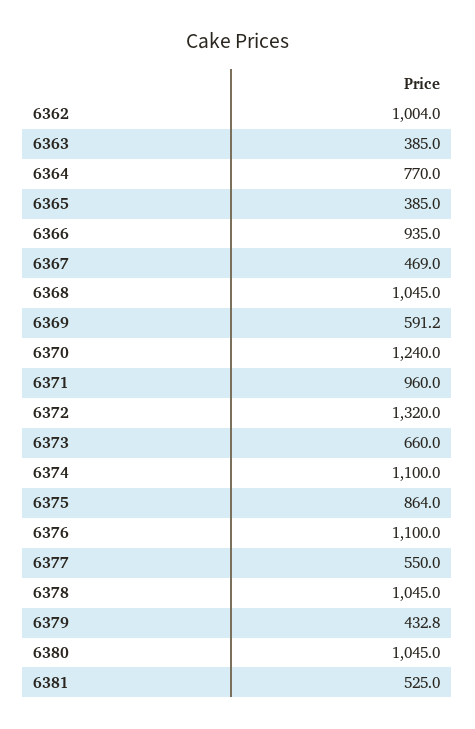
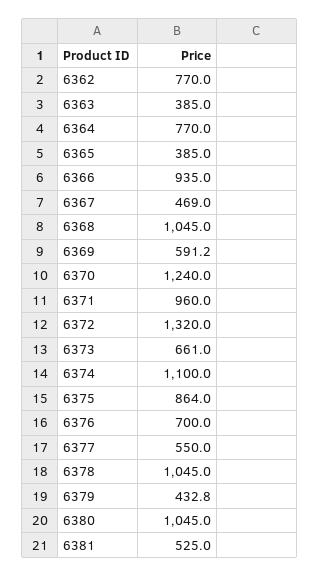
  {
-   "6362": 1004,
+   "6362": 770,
    "6363": 385,
    "6364": 770,
    "6365": 385,
    "6366": 935,
    "6367": 469,
    "6368": 1045,
    "6369": 591.2,
    "6370": 1240,
    "6371": 960,
    "6372": 1320,
-   "6373": 660,
+   "6373": 661,
    "6374": 1100,
    "6375": 864,
-   "6376": 1100,
+   "6376": 700,
    "6377": 550,
    "6378": 1045,
    "6379": 432.8,
    "6380": 1045,
    "6381": 525
  }

